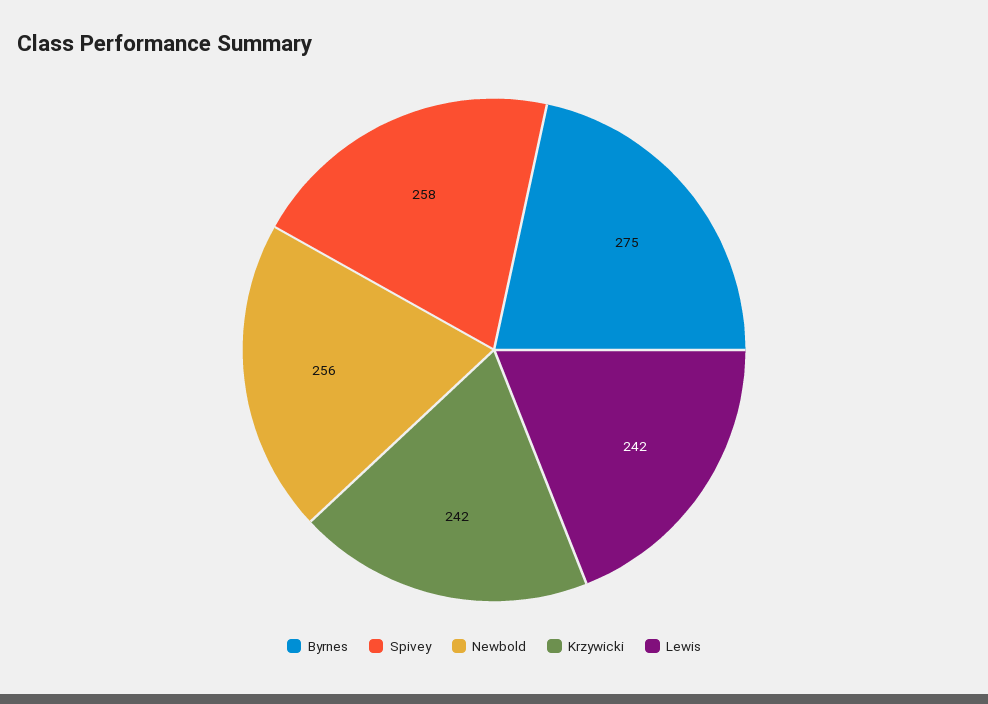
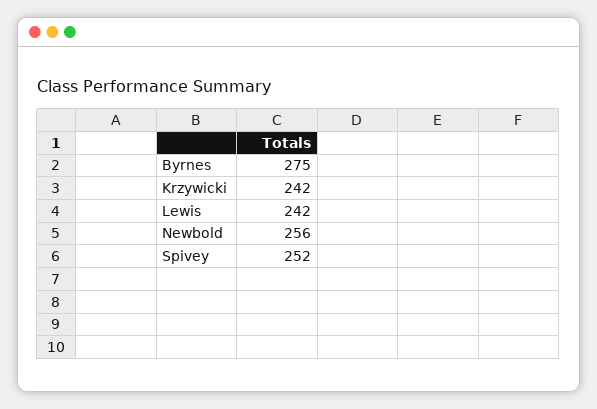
  {
    "Byrnes": 275,
-   "Spivey": 258,
+   "Spivey": 252,
    "Newbold": 256,
    "Krzywicki": 242,
    "Lewis": 242
  }

